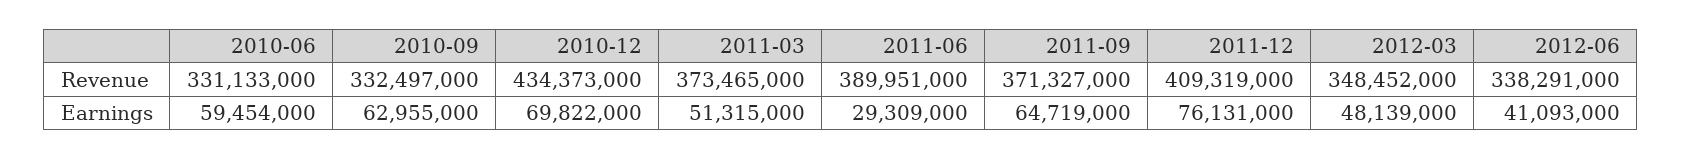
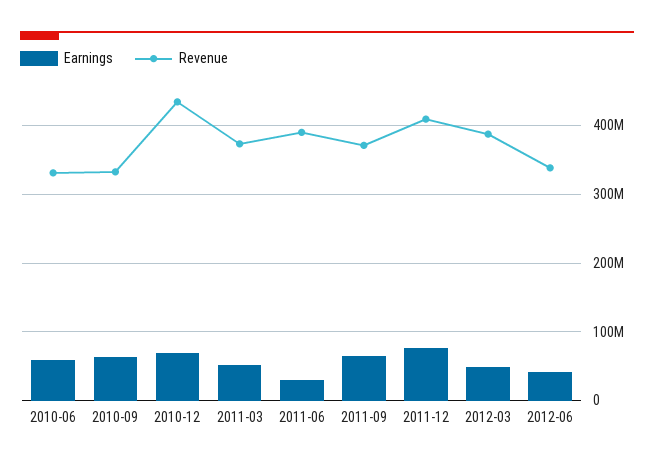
  {
    "Revenue": {
      "2010-06": 331133000,
      "2010-09": 332497000,
      "2010-12": 434373000,
      "2011-03": 373465000,
      "2011-06": 389951000,
      "2011-09": 371327000,
      "2011-12": 409319000,
-     "2012-03": 348452000,
+     "2012-03": 390000000,
      "2012-06": 338291000
    },
    "Earnings": {
      "2010-06": 59454000,
      "2010-09": 62955000,
      "2010-12": 69822000,
      "2011-03": 51315000,
      "2011-06": 29309000,
      "2011-09": 64719000,
      "2011-12": 76131000,
      "2012-03": 48139000,
      "2012-06": 41093000
    }
  }

